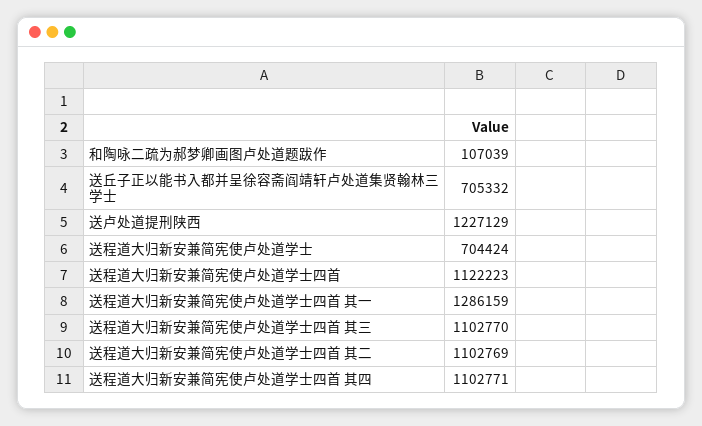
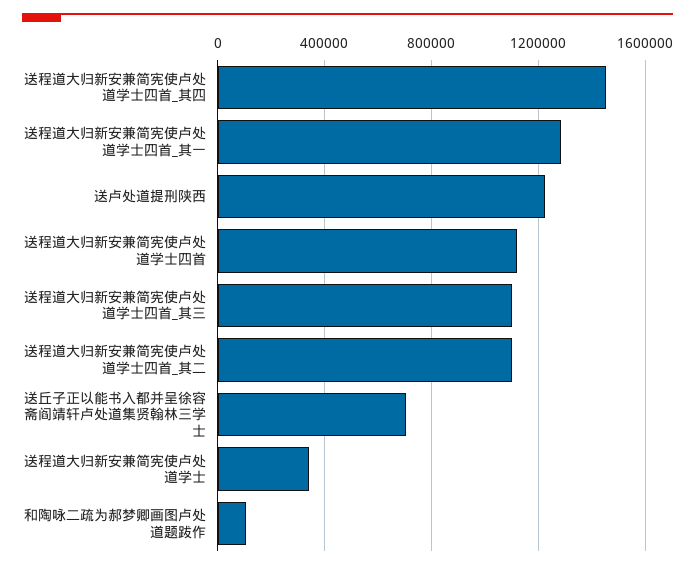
  {
    "和陶咏二疏为郝梦卿画图卢处道题跋作": 107039,
    "送丘子正以能书入都并呈徐容斋阎靖轩卢处道集贤翰林三学士": 705332,
    "送卢处道提刑陕西": 1227129,
-   "送程道大归新安兼简宪使卢处道学士": 704424,
+   "送程道大归新安兼简宪使卢处道学士": 350000,
    "送程道大归新安兼简宪使卢处道学士四首": 1122223,
    "送程道大归新安兼简宪使卢处道学士四首 其一": 1286159,
    "送程道大归新安兼简宪使卢处道学士四首 其三": 1102770,
    "送程道大归新安兼简宪使卢处道学士四首 其二": 1102769,
-   "送程道大归新安兼简宪使卢处道学士四首 其四": 1102771
+   "送程道大归新安兼简宪使卢处道学士四首 其四": 1450000
  }

